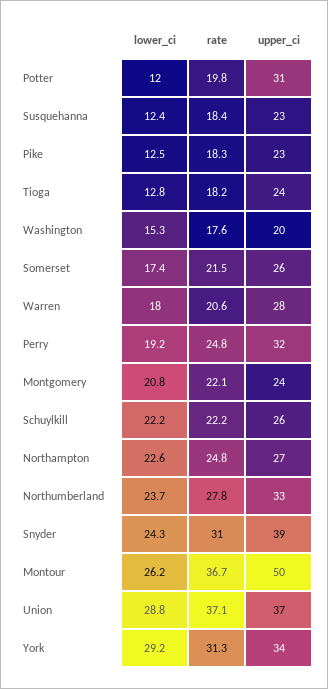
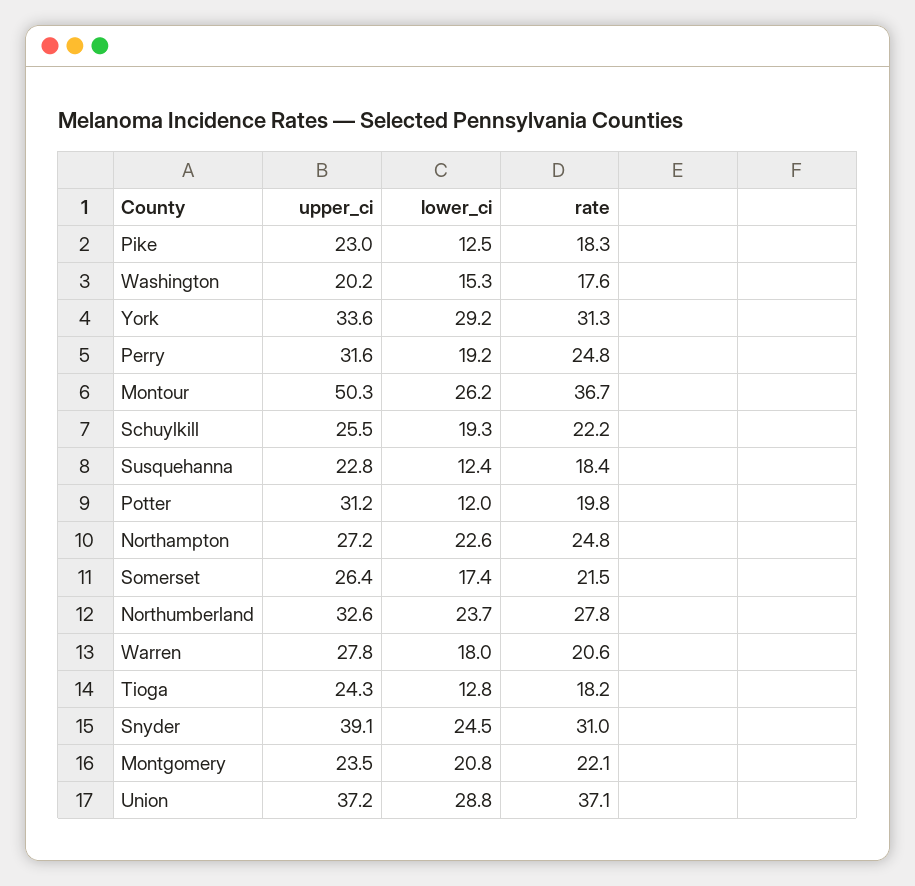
  {
    "lower_ci": {
      "Potter": 12,
      "Susquehanna": 12.4,
      "Pike": 12.5,
      "Tioga": 12.8,
      "Washington": 15.3,
      "Somerset": 17.4,
      "Warren": 18,
      "Perry": 19.2,
      "Montgomery": 20.8,
-     "Schuylkill": 22.2,
+     "Schuylkill": 19.3,
      "Northampton": 22.6,
      "Northumberland": 23.7,
-     "Snyder": 24.3,
+     "Snyder": 24.5,
      "Montour": 26.2,
      "Union": 28.8,
      "York": 29.2
    },
    "rate": {
      "Potter": 19.8,
      "Susquehanna": 18.4,
      "Pike": 18.3,
      "Tioga": 18.2,
      "Washington": 17.6,
      "Somerset": 21.5,
      "Warren": 20.6,
      "Perry": 24.8,
      "Montgomery": 22.1,
      "Schuylkill": 22.2,
      "Northampton": 24.8,
      "Northumberland": 27.8,
      "Snyder": 31,
      "Montour": 36.7,
      "Union": 37.1,
      "York": 31.3
    },
    "upper_ci": {
      "Potter": 31.2,
      "Susquehanna": 22.8,
      "Pike": 23,
      "Tioga": 24.3,
      "Washington": 20.2,
      "Somerset": 26.4,
      "Warren": 27.8,
      "Perry": 31.6,
      "Montgomery": 23.5,
      "Schuylkill": 25.5,
      "Northampton": 27.2,
      "Northumberland": 32.6,
      "Snyder": 39.1,
      "Montour": 50.3,
      "Union": 37.2,
      "York": 33.6
    }
  }

